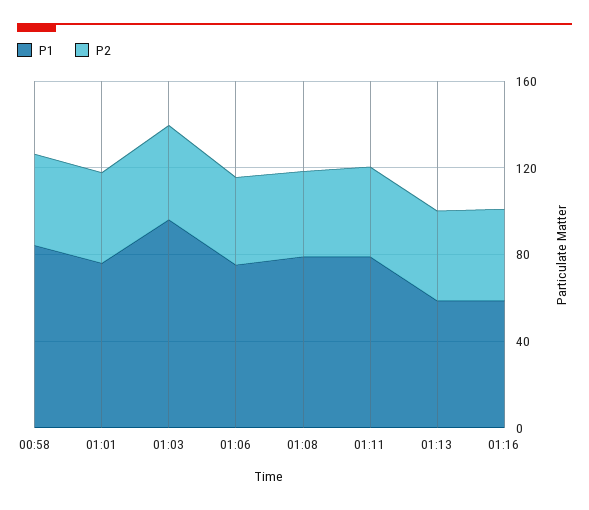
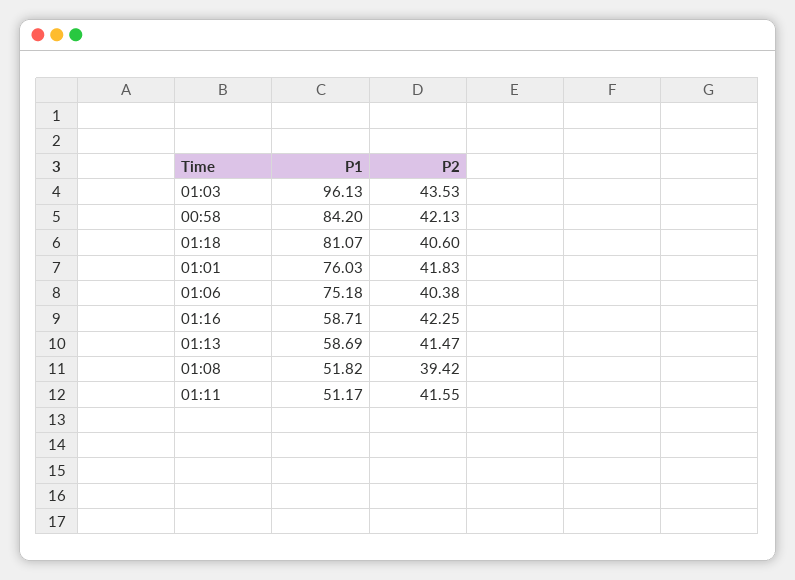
  {
    "P1": {
      "00:58": 84.2,
      "01:01": 76.03,
      "01:03": 96.13,
      "01:06": 75.18,
-     "01:08": 80,
+     "01:08": 51.82,
-     "01:11": 80,
+     "01:11": 51.17,
      "01:13": 58.69,
-     "01:16": 58.71
+     "01:16": 58.71,
+     "01:18": 81.07
    },
    "P2": {
      "00:58": 42.13,
      "01:01": 41.83,
      "01:03": 43.53,
      "01:06": 40.38,
      "01:08": 39.42,
      "01:11": 41.55,
      "01:13": 41.47,
-     "01:16": 42.25
+     "01:16": 42.25,
+     "01:18": 40.6
    }
  }

